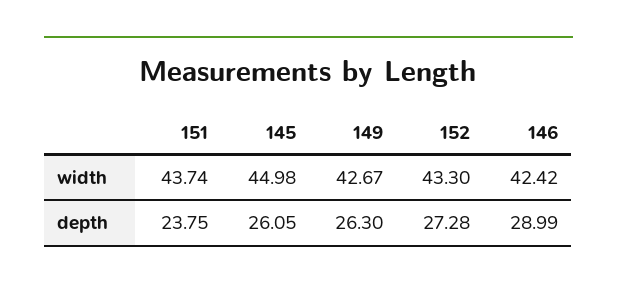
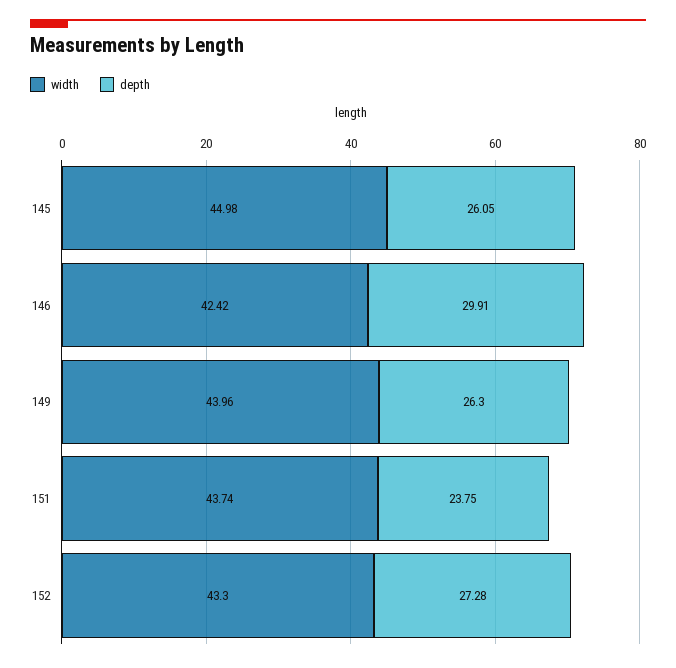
  {
    "width": {
      "151": 43.74,
      "145": 44.98,
-     "149": 42.67,
+     "149": 43.96,
      "152": 43.3,
      "146": 42.42
    },
    "depth": {
      "151": 23.75,
      "145": 26.05,
      "149": 26.3,
      "152": 27.28,
-     "146": 28.99
+     "146": 29.91
    }
  }

